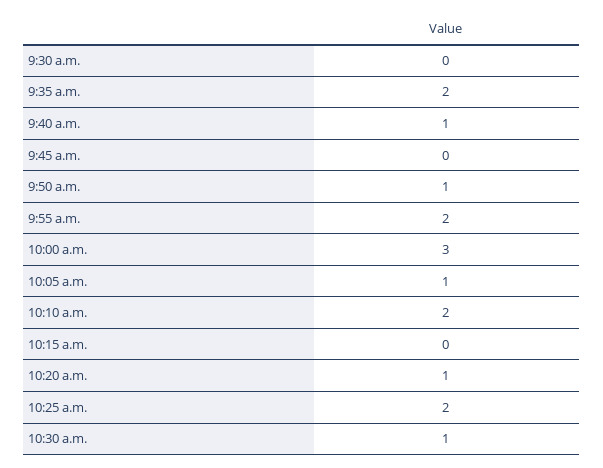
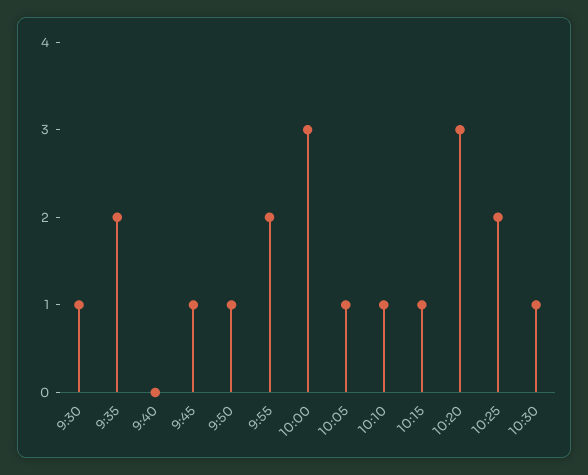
  {
-   "9:30 a.m.": 0,
+   "9:30 a.m.": 1,
    "9:35 a.m.": 2,
-   "9:40 a.m.": 1,
+   "9:40 a.m.": 0,
-   "9:45 a.m.": 0,
+   "9:45 a.m.": 1,
    "9:50 a.m.": 1,
    "9:55 a.m.": 2,
    "10:00 a.m.": 3,
    "10:05 a.m.": 1,
-   "10:10 a.m.": 2,
+   "10:10 a.m.": 1,
-   "10:15 a.m.": 0,
+   "10:15 a.m.": 1,
-   "10:20 a.m.": 1,
+   "10:20 a.m.": 3,
    "10:25 a.m.": 2,
    "10:30 a.m.": 1
  }

